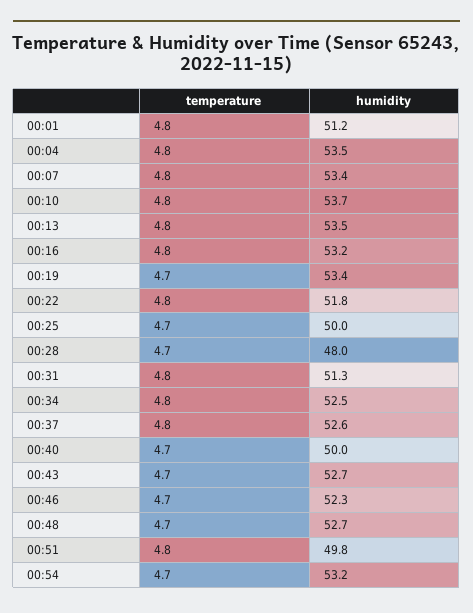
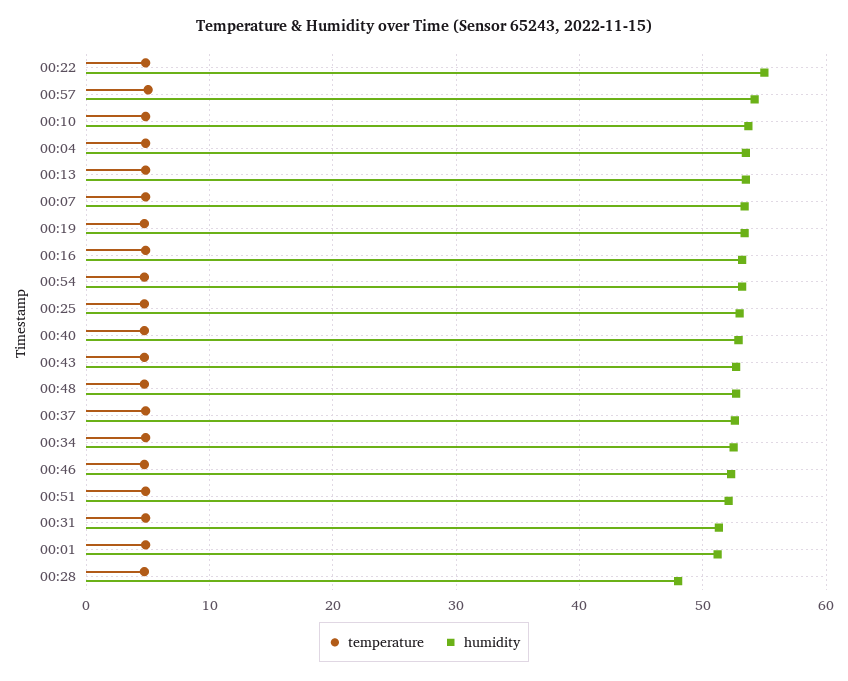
  {
    "temperature": {
      "00:01": 4.8,
      "00:04": 4.8,
      "00:07": 4.8,
      "00:10": 4.8,
      "00:13": 4.8,
      "00:16": 4.8,
      "00:19": 4.7,
      "00:22": 4.8,
      "00:25": 4.7,
      "00:28": 4.7,
      "00:31": 4.8,
      "00:34": 4.8,
      "00:37": 4.8,
      "00:40": 4.7,
      "00:43": 4.7,
      "00:46": 4.7,
      "00:48": 4.7,
      "00:51": 4.8,
-     "00:54": 4.7
+     "00:54": 4.7,
+     "00:57": 5
    },
    "humidity": {
      "00:01": 51.2,
      "00:04": 53.5,
      "00:07": 53.4,
      "00:10": 53.7,
      "00:13": 53.5,
      "00:16": 53.2,
      "00:19": 53.4,
-     "00:22": 51.8,
+     "00:22": 55,
-     "00:25": 50,
+     "00:25": 53,
      "00:28": 48,
      "00:31": 51.3,
      "00:34": 52.5,
      "00:37": 52.6,
-     "00:40": 50,
+     "00:40": 53,
      "00:43": 52.7,
      "00:46": 52.3,
      "00:48": 52.7,
-     "00:51": 49.8,
+     "00:51": 52,
-     "00:54": 53.2
+     "00:54": 53.2,
+     "00:57": 54
    }
  }

